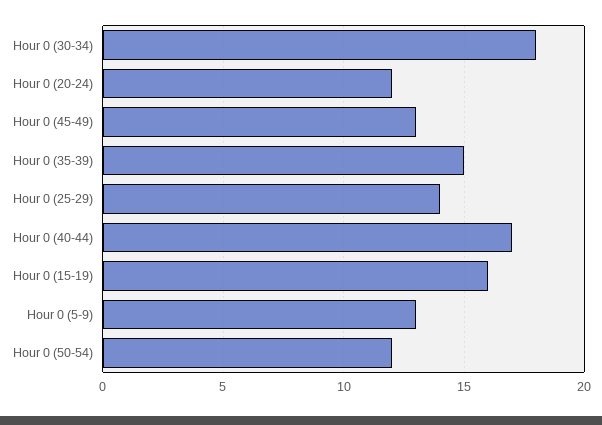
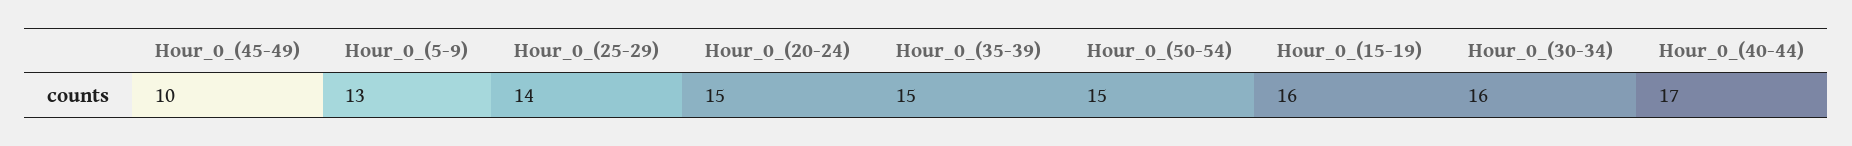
  {
-   "Hour 0 (30-34)": 18,
+   "Hour 0 (30-34)": 16,
-   "Hour 0 (20-24)": 12,
+   "Hour 0 (20-24)": 15,
-   "Hour 0 (45-49)": 13,
+   "Hour 0 (45-49)": 10,
    "Hour 0 (35-39)": 15,
    "Hour 0 (25-29)": 14,
    "Hour 0 (40-44)": 17,
    "Hour 0 (15-19)": 16,
    "Hour 0 (5-9)": 13,
-   "Hour 0 (50-54)": 12
+   "Hour 0 (50-54)": 15
  }

